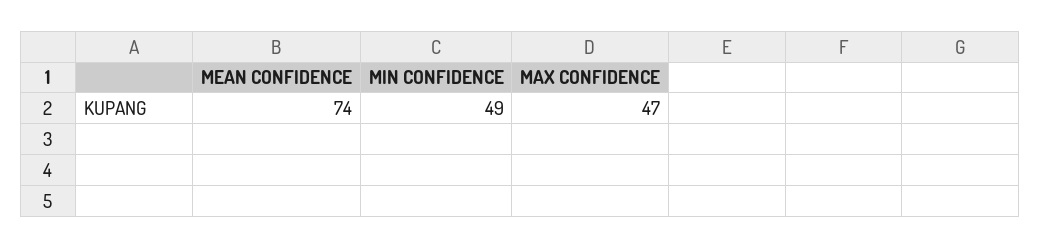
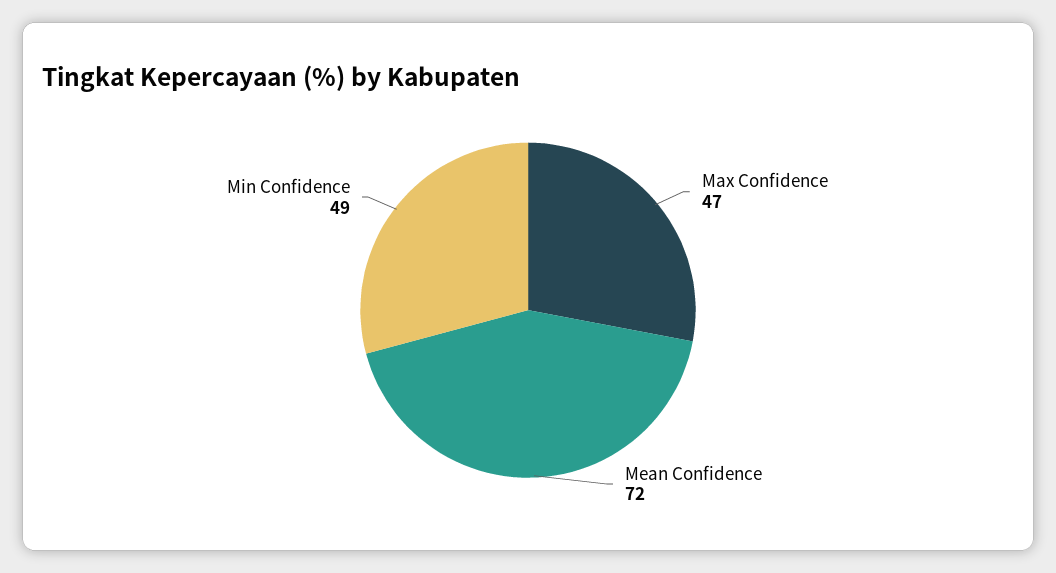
  {
-   "MEAN CONFIDENCE": 74,
+   "MEAN CONFIDENCE": 72,
    "MIN CONFIDENCE": 49,
    "MAX CONFIDENCE": 47
  }

